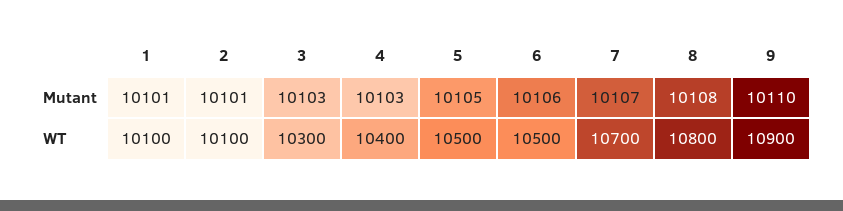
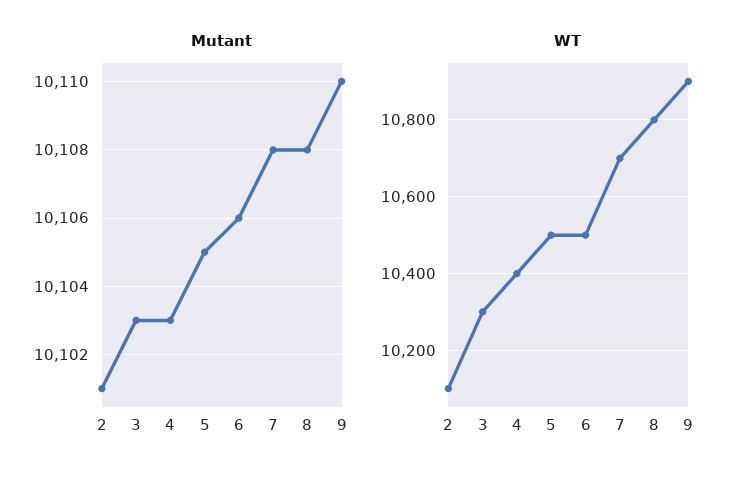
  {
    "Mutant": {
-     "1": 10101,
      "2": 10101,
      "3": 10103,
      "4": 10103,
      "5": 10105,
      "6": 10106,
-     "7": 10107,
+     "7": 10108,
      "8": 10108,
      "9": 10110
    },
    "WT": {
-     "1": 10100,
      "2": 10100,
      "3": 10300,
      "4": 10400,
      "5": 10500,
      "6": 10500,
      "7": 10700,
      "8": 10800,
      "9": 10900
    }
  }

